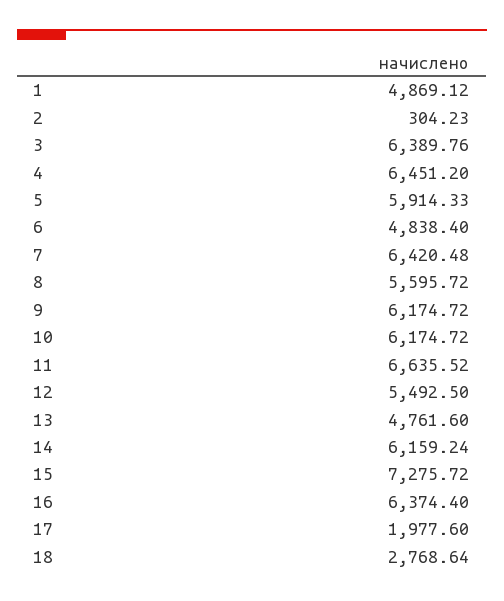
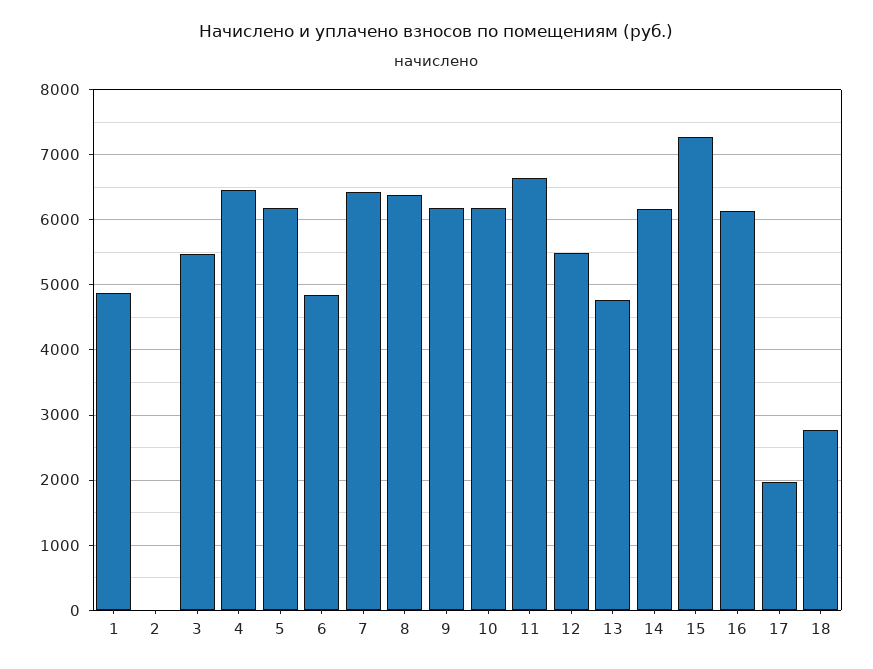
  {
    "1": 4869.12,
-   "2": 304.23,
+   "2": 0,
-   "3": 6389.76,
+   "3": 5500,
    "4": 6451.2,
-   "5": 5914.33,
+   "5": 6200,
    "6": 4838.4,
    "7": 6420.48,
-   "8": 5595.72,
+   "8": 6400,
    "9": 6174.72,
    "10": 6174.72,
    "11": 6635.52,
    "12": 5492.5,
    "13": 4761.6,
    "14": 6159.24,
    "15": 7275.72,
-   "16": 6374.4,
+   "16": 6100,
    "17": 1977.6,
    "18": 2768.64
  }

